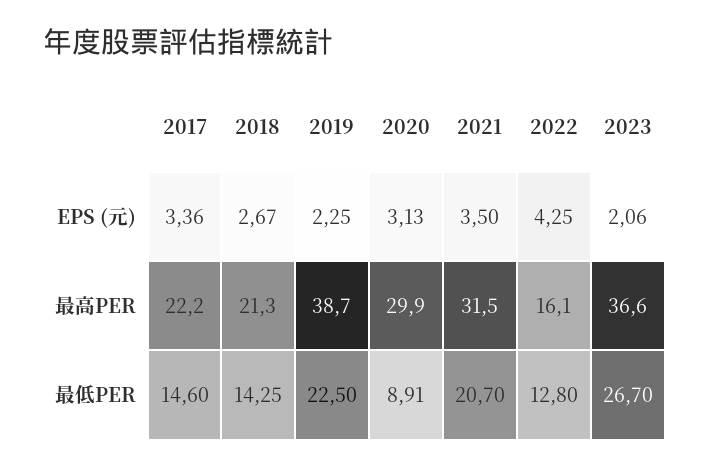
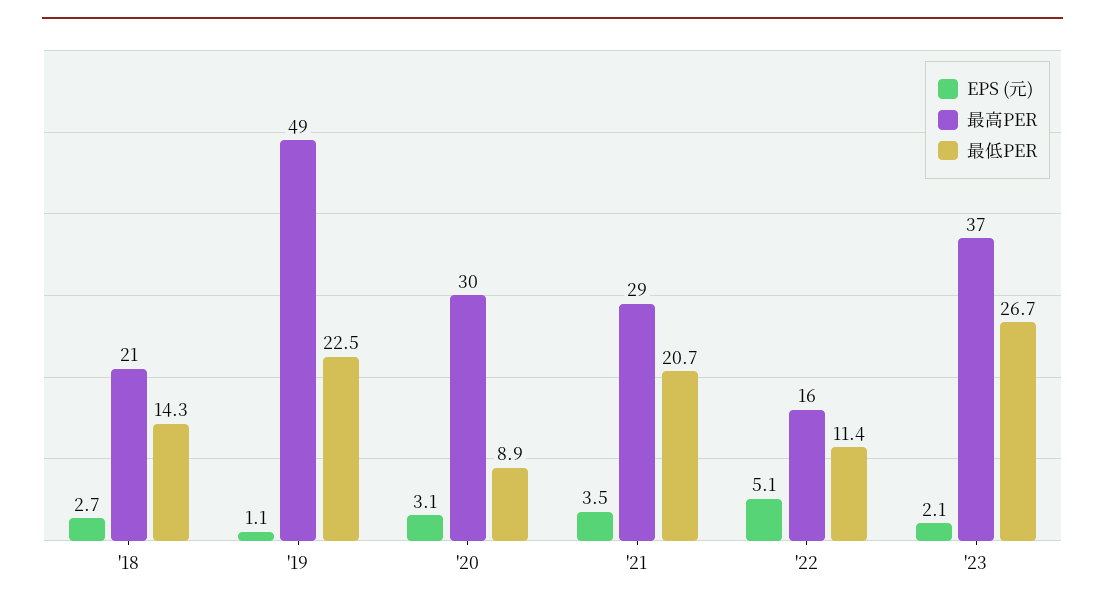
  {
    "EPS (元)": {
-     "2017": 3.36,
      "2018": 2.67,
-     "2019": 2.25,
+     "2019": 1.1,
      "2020": 3.13,
      "2021": 3.5,
-     "2022": 4.25,
+     "2022": 5.1,
      "2023": 2.06
    },
    "最高PER": {
-     "2017": 22.2,
      "2018": 21.3,
-     "2019": 38.7,
+     "2019": 49,
      "2020": 29.9,
-     "2021": 31.5,
+     "2021": 29,
      "2022": 16.1,
      "2023": 36.6
    },
    "最低PER": {
-     "2017": 14.6,
      "2018": 14.25,
      "2019": 22.5,
      "2020": 8.91,
      "2021": 20.7,
-     "2022": 12.8,
+     "2022": 11.4,
      "2023": 26.7
    }
  }

